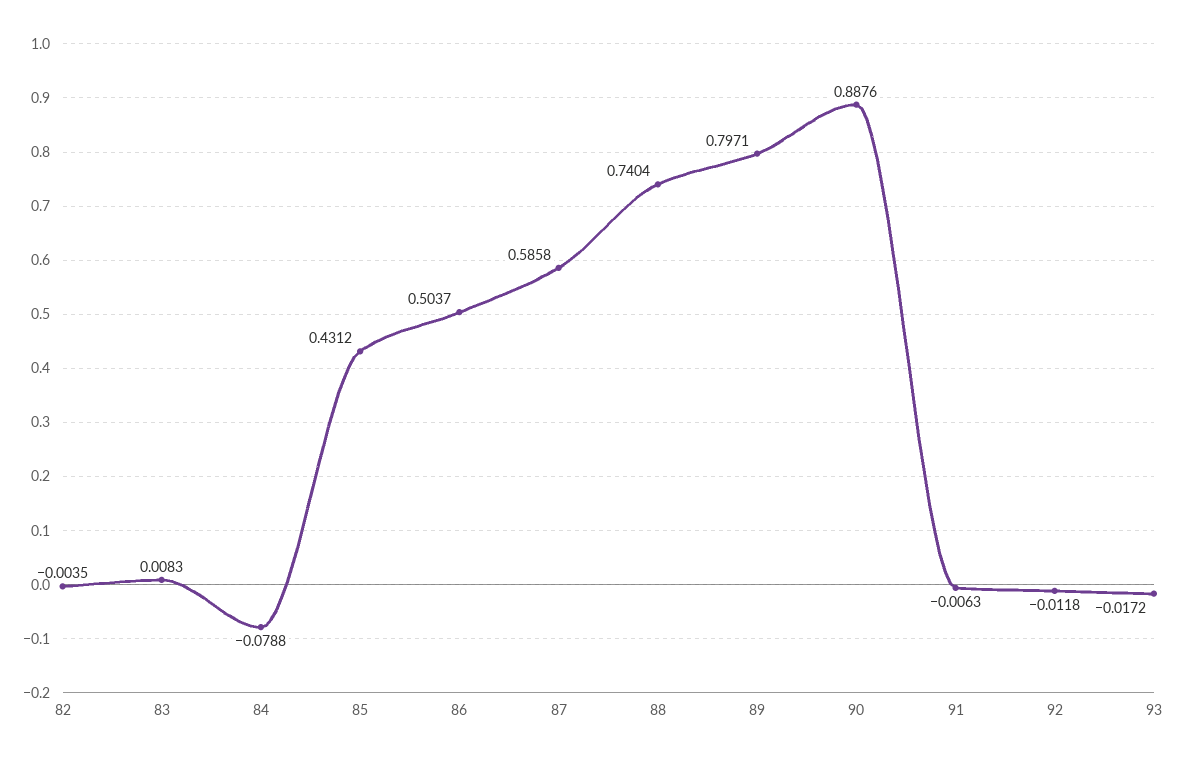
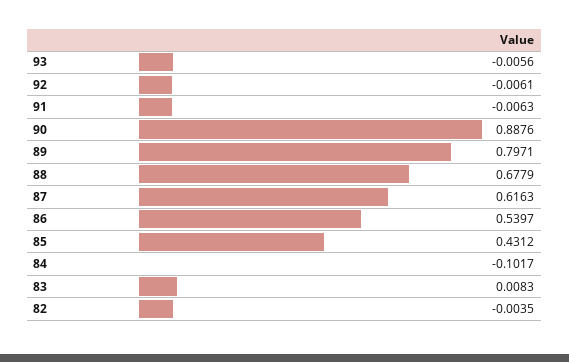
  {
    "82": -0.0035,
    "83": 0.0083,
-   "84": -0.0788,
+   "84": -0.1017,
    "85": 0.4312,
-   "86": 0.5037,
+   "86": 0.5397,
-   "87": 0.5858,
+   "87": 0.6163,
-   "88": 0.7404,
+   "88": 0.6779,
    "89": 0.7971,
    "90": 0.8876,
    "91": -0.0063,
-   "92": -0.0118,
+   "92": -0.0061,
-   "93": -0.0172
+   "93": -0.0056
  }

